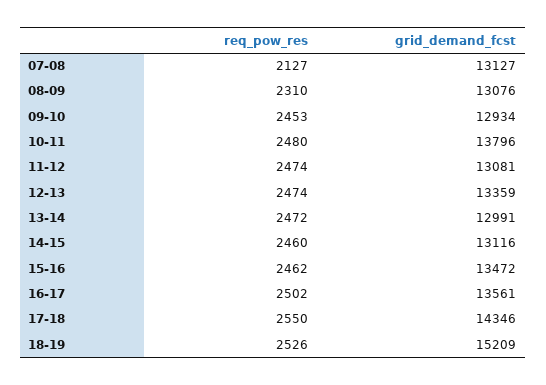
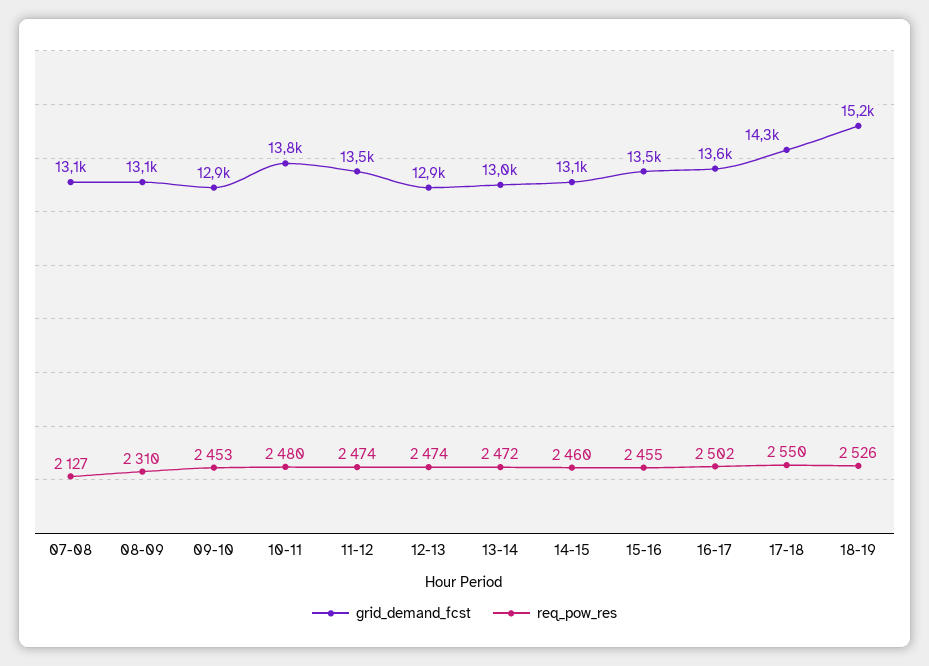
  {
    "req_pow_res": {
      "07-08": 2127,
      "08-09": 2310,
      "09-10": 2453,
      "10-11": 2480,
      "11-12": 2474,
      "12-13": 2474,
      "13-14": 2472,
      "14-15": 2460,
-     "15-16": 2462,
+     "15-16": 2455,
      "16-17": 2502,
      "17-18": 2550,
      "18-19": 2526
    },
    "grid_demand_fcst": {
      "07-08": 13127,
      "08-09": 13076,
      "09-10": 12934,
      "10-11": 13796,
-     "11-12": 13081,
+     "11-12": 13500,
-     "12-13": 13359,
+     "12-13": 12900,
      "13-14": 12991,
      "14-15": 13116,
      "15-16": 13472,
      "16-17": 13561,
      "17-18": 14346,
      "18-19": 15209
    }
  }

